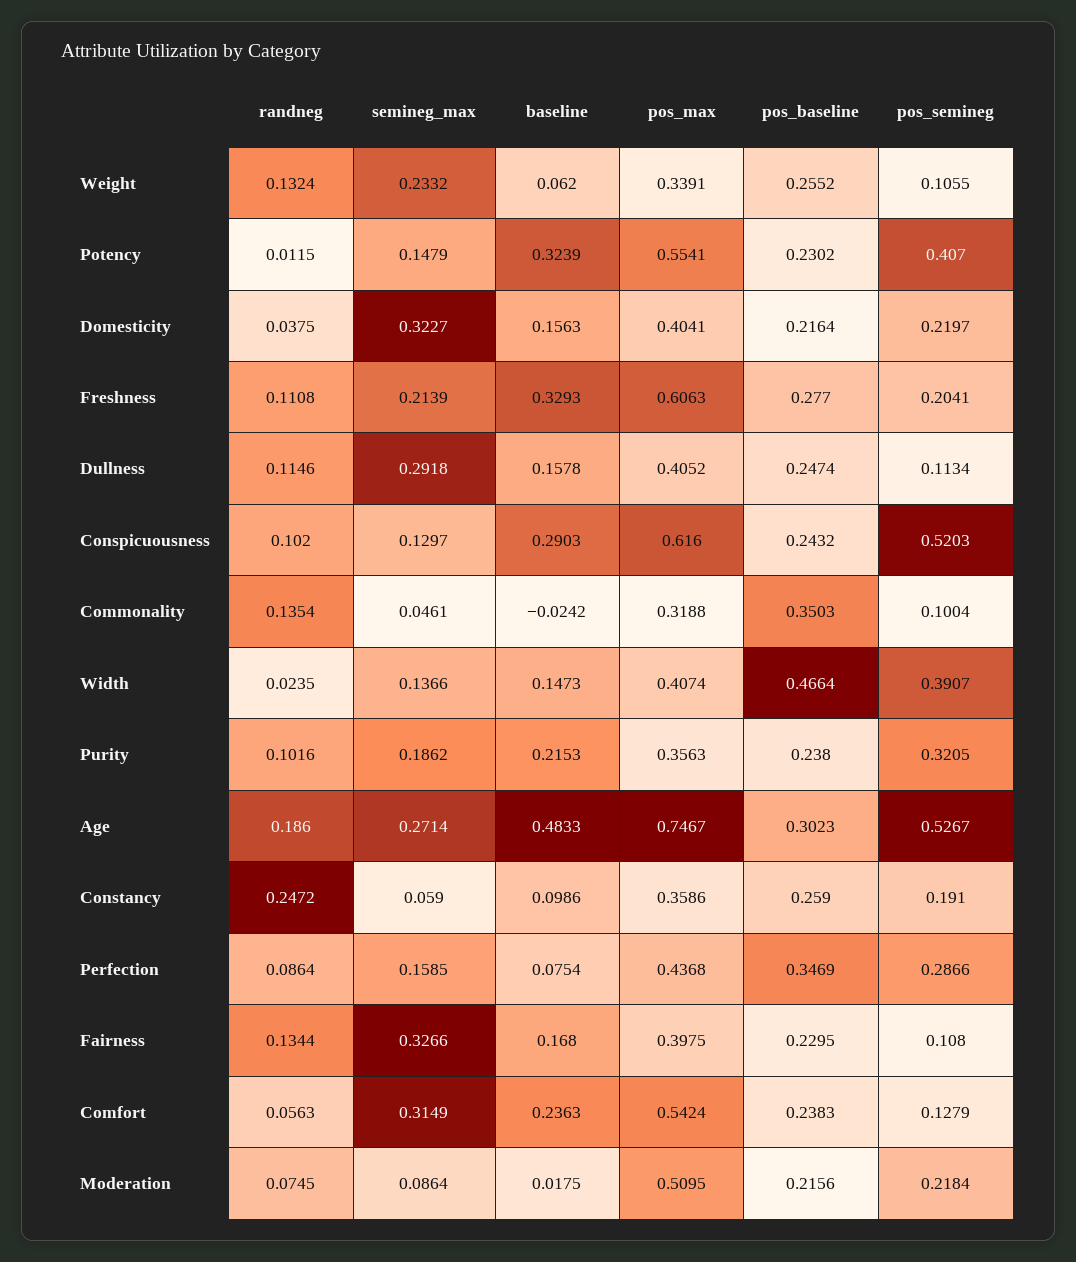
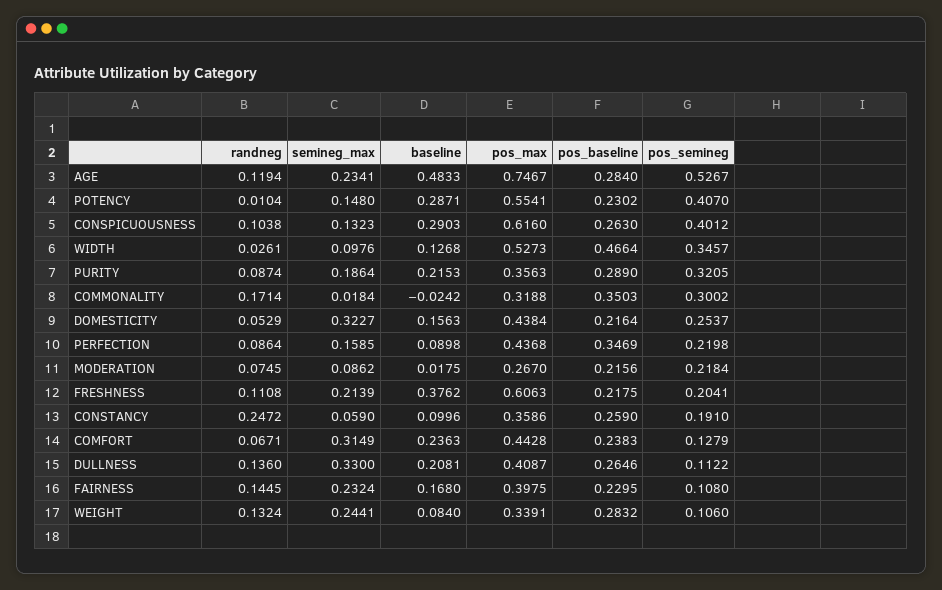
  {
    "randneg": {
      "Weight": 0.1324,
-     "Potency": 0.0115,
+     "Potency": 0.0104,
-     "Domesticity": 0.0375,
+     "Domesticity": 0.0529,
      "Freshness": 0.1108,
-     "Dullness": 0.1146,
+     "Dullness": 0.136,
-     "Conspicuousness": 0.102,
+     "Conspicuousness": 0.1038,
-     "Commonality": 0.1354,
+     "Commonality": 0.1714,
-     "Width": 0.0235,
+     "Width": 0.0261,
-     "Purity": 0.1016,
+     "Purity": 0.0874,
-     "Age": 0.186,
+     "Age": 0.1194,
      "Constancy": 0.2472,
      "Perfection": 0.0864,
-     "Fairness": 0.1344,
+     "Fairness": 0.1445,
-     "Comfort": 0.0563,
+     "Comfort": 0.0671,
      "Moderation": 0.0745
    },
    "semineg_max": {
-     "Weight": 0.2332,
+     "Weight": 0.2441,
-     "Potency": 0.1479,
+     "Potency": 0.148,
      "Domesticity": 0.3227,
      "Freshness": 0.2139,
-     "Dullness": 0.2918,
+     "Dullness": 0.33,
-     "Conspicuousness": 0.1297,
+     "Conspicuousness": 0.1323,
-     "Commonality": 0.0461,
+     "Commonality": 0.0184,
-     "Width": 0.1366,
+     "Width": 0.0976,
-     "Purity": 0.1862,
+     "Purity": 0.1864,
-     "Age": 0.2714,
+     "Age": 0.2341,
      "Constancy": 0.059,
      "Perfection": 0.1585,
-     "Fairness": 0.3266,
+     "Fairness": 0.2324,
      "Comfort": 0.3149,
-     "Moderation": 0.0864
+     "Moderation": 0.0862
    },
    "baseline": {
-     "Weight": 0.062,
+     "Weight": 0.084,
-     "Potency": 0.3239,
+     "Potency": 0.2871,
      "Domesticity": 0.1563,
-     "Freshness": 0.3293,
+     "Freshness": 0.3762,
-     "Dullness": 0.1578,
+     "Dullness": 0.2081,
      "Conspicuousness": 0.2903,
      "Commonality": -0.0242,
-     "Width": 0.1473,
+     "Width": 0.1268,
      "Purity": 0.2153,
      "Age": 0.4833,
-     "Constancy": 0.0986,
+     "Constancy": 0.0996,
-     "Perfection": 0.0754,
+     "Perfection": 0.0898,
      "Fairness": 0.168,
      "Comfort": 0.2363,
      "Moderation": 0.0175
    },
    "pos_max": {
      "Weight": 0.3391,
      "Potency": 0.5541,
-     "Domesticity": 0.4041,
+     "Domesticity": 0.4384,
      "Freshness": 0.6063,
-     "Dullness": 0.4052,
+     "Dullness": 0.4087,
      "Conspicuousness": 0.616,
      "Commonality": 0.3188,
-     "Width": 0.4074,
+     "Width": 0.5273,
      "Purity": 0.3563,
      "Age": 0.7467,
      "Constancy": 0.3586,
      "Perfection": 0.4368,
      "Fairness": 0.3975,
-     "Comfort": 0.5424,
+     "Comfort": 0.4428,
-     "Moderation": 0.5095
+     "Moderation": 0.267
    },
    "pos_baseline": {
-     "Weight": 0.2552,
+     "Weight": 0.2832,
      "Potency": 0.2302,
      "Domesticity": 0.2164,
-     "Freshness": 0.277,
+     "Freshness": 0.2175,
-     "Dullness": 0.2474,
+     "Dullness": 0.2646,
-     "Conspicuousness": 0.2432,
+     "Conspicuousness": 0.263,
      "Commonality": 0.3503,
      "Width": 0.4664,
-     "Purity": 0.238,
+     "Purity": 0.289,
-     "Age": 0.3023,
+     "Age": 0.284,
      "Constancy": 0.259,
      "Perfection": 0.3469,
      "Fairness": 0.2295,
      "Comfort": 0.2383,
      "Moderation": 0.2156
    },
    "pos_semineg": {
-     "Weight": 0.1055,
+     "Weight": 0.106,
      "Potency": 0.407,
-     "Domesticity": 0.2197,
+     "Domesticity": 0.2537,
      "Freshness": 0.2041,
-     "Dullness": 0.1134,
+     "Dullness": 0.1122,
-     "Conspicuousness": 0.5203,
+     "Conspicuousness": 0.4012,
-     "Commonality": 0.1004,
+     "Commonality": 0.3002,
-     "Width": 0.3907,
+     "Width": 0.3457,
      "Purity": 0.3205,
      "Age": 0.5267,
      "Constancy": 0.191,
-     "Perfection": 0.2866,
+     "Perfection": 0.2198,
      "Fairness": 0.108,
      "Comfort": 0.1279,
      "Moderation": 0.2184
    }
  }

